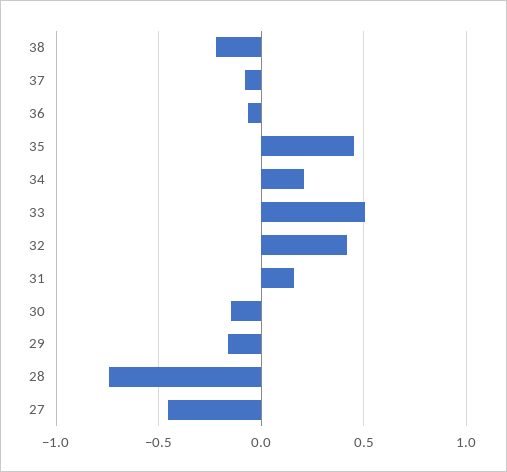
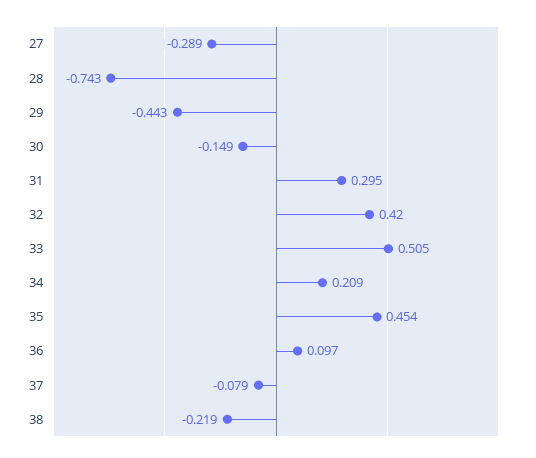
  {
    "38": -0.219,
    "37": -0.079,
-   "36": -0.05,
+   "36": 0.097,
    "35": 0.454,
    "34": 0.209,
    "33": 0.505,
    "32": 0.42,
-   "31": 0.15,
+   "31": 0.295,
    "30": -0.149,
-   "29": -0.15,
+   "29": -0.443,
    "28": -0.743,
-   "27": -0.45
+   "27": -0.289
  }

